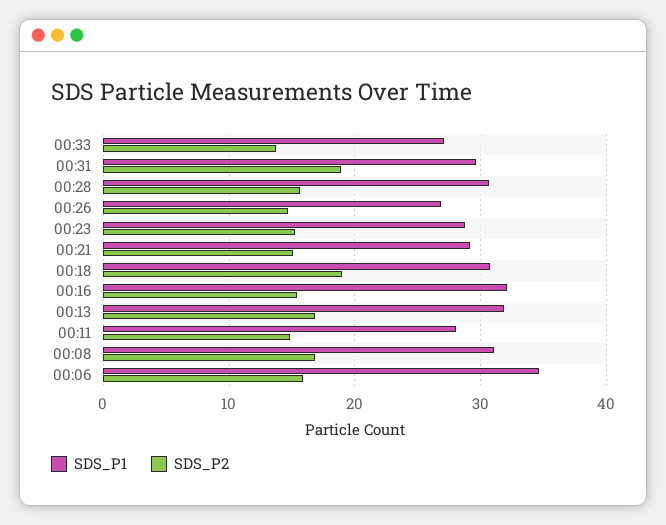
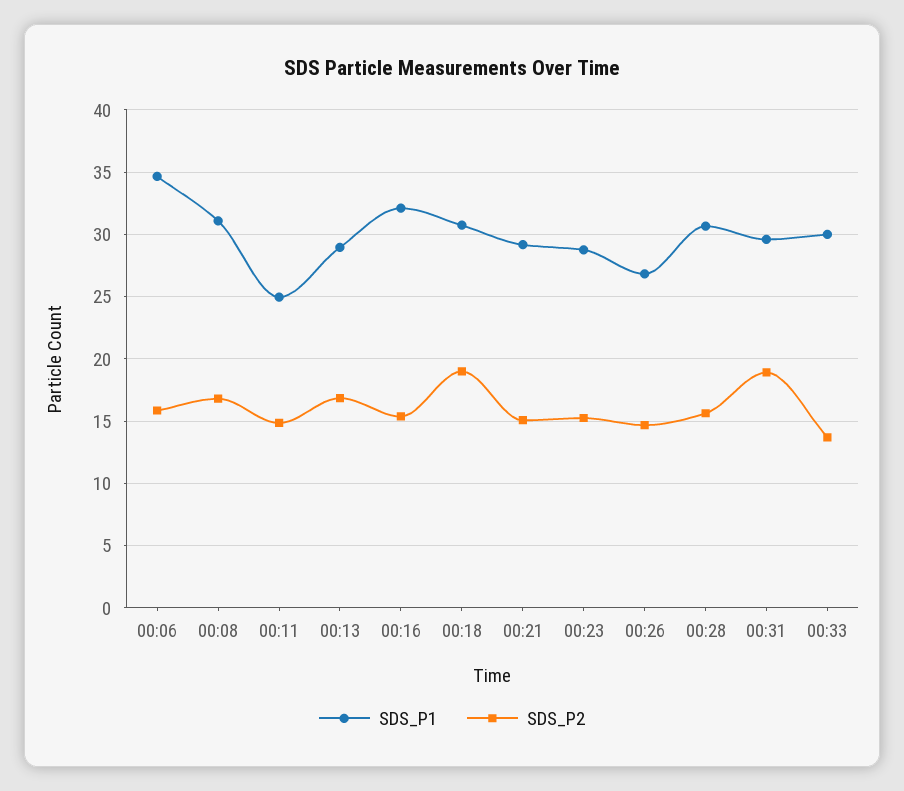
  {
    "SDS_P1": {
-     "00:33": 27,
+     "00:33": 30,
      "00:31": 29.5,
      "00:28": 30.5,
      "00:26": 27,
      "00:23": 29,
      "00:21": 29,
      "00:18": 30.5,
      "00:16": 32,
-     "00:13": 32,
+     "00:13": 29,
-     "00:11": 28,
+     "00:11": 25,
      "00:08": 31,
      "00:06": 34.5
    },
    "SDS_P2": {
      "00:33": 13.5,
      "00:31": 19,
      "00:28": 15.5,
      "00:26": 14.5,
      "00:23": 15.5,
      "00:21": 15,
      "00:18": 19,
      "00:16": 15.5,
      "00:13": 17,
      "00:11": 15,
      "00:08": 17,
      "00:06": 16
    }
  }

